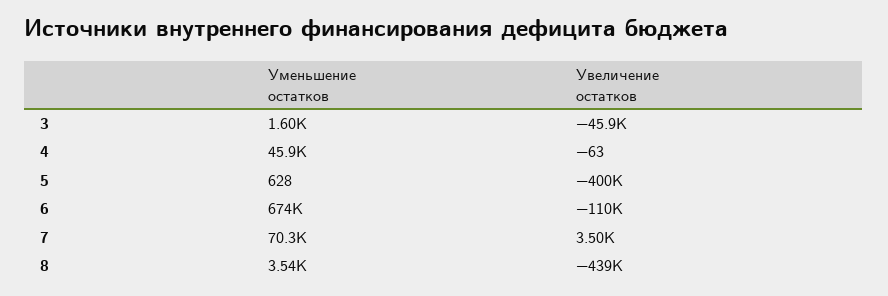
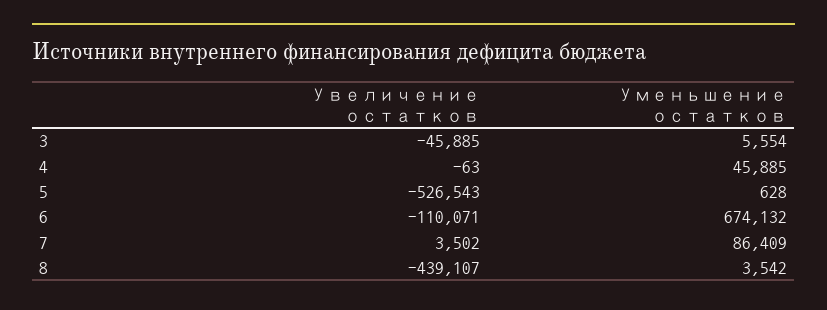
  {
    "Уменьшение остатков": {
-     "3": 1600,
+     "3": 5554,
      "4": 45885,
      "5": 628,
      "6": 674132,
-     "7": 70300,
+     "7": 86409,
      "8": 3542
    },
    "Увеличение остатков": {
      "3": -45885,
      "4": -63,
-     "5": -400000,
+     "5": -526543,
      "6": -110071,
      "7": 3502,
      "8": -439107
    }
  }

